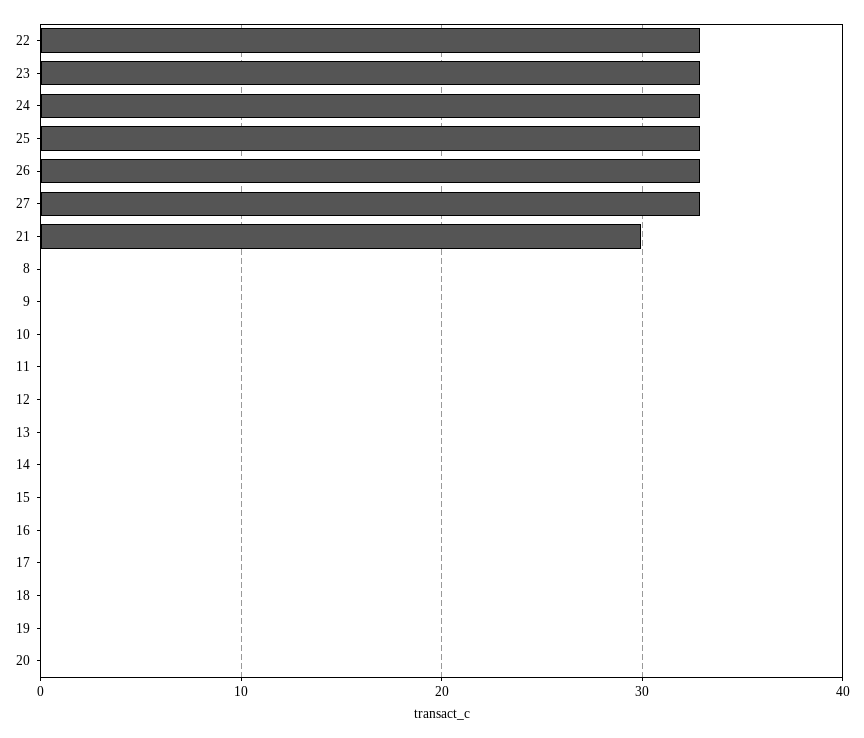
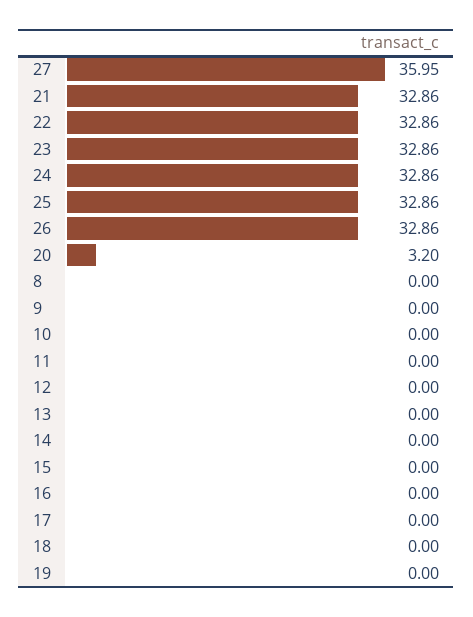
  {
    "22": 32.86,
    "23": 32.86,
    "24": 32.86,
    "25": 32.86,
    "26": 32.86,
-   "27": 33,
+   "27": 35.95,
-   "21": 30,
+   "21": 32.86,
    "8": 0,
    "9": 0,
    "10": 0,
    "11": 0,
    "12": 0,
    "13": 0,
    "14": 0,
    "15": 0,
    "16": 0,
    "17": 0,
    "18": 0,
    "19": 0,
-   "20": 0
+   "20": 3.2
  }

